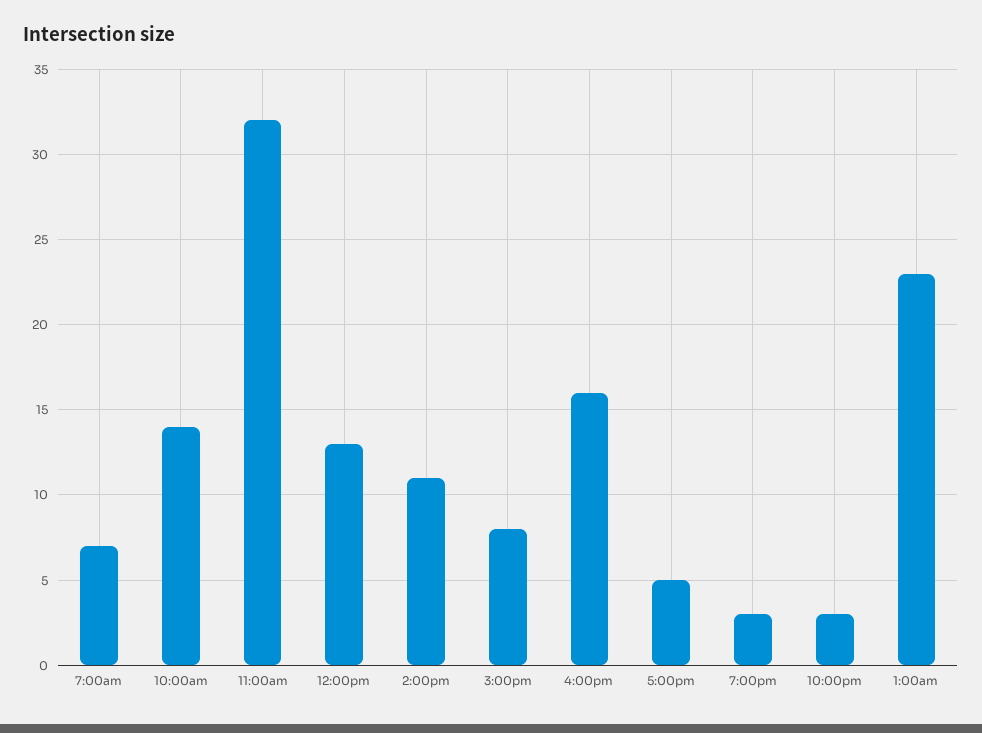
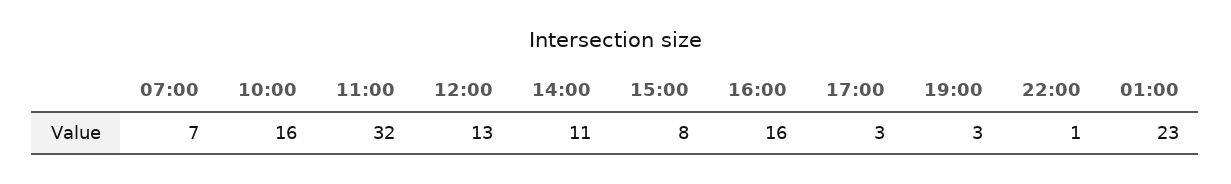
  {
    "7:00am": 7,
-   "10:00am": 14,
+   "10:00am": 16,
    "11:00am": 32,
    "12:00pm": 13,
    "2:00pm": 11,
    "3:00pm": 8,
    "4:00pm": 16,
-   "5:00pm": 5,
+   "5:00pm": 3,
    "7:00pm": 3,
-   "10:00pm": 3,
+   "10:00pm": 1,
    "1:00am": 23
  }

